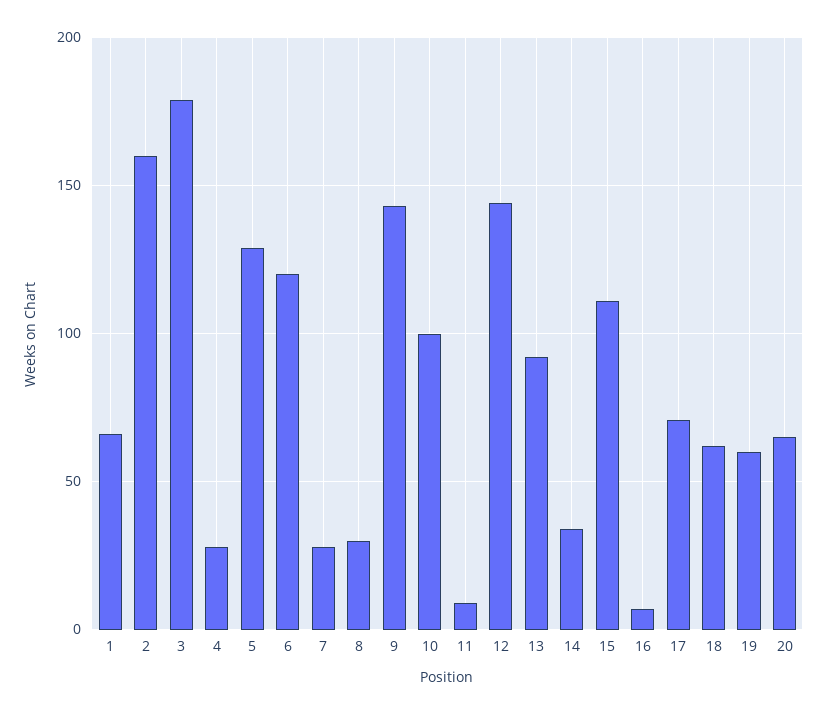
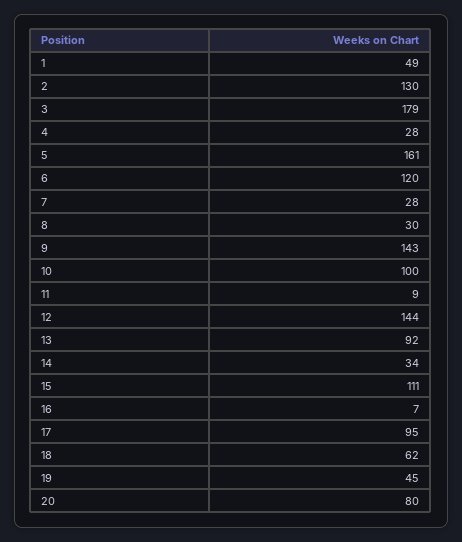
  {
-   "1": 65,
+   "1": 49,
-   "2": 160,
+   "2": 130,
    "3": 179,
    "4": 28,
-   "5": 130,
+   "5": 161,
    "6": 120,
    "7": 28,
    "8": 30,
    "9": 143,
    "10": 100,
    "11": 9,
    "12": 144,
    "13": 92,
    "14": 34,
    "15": 111,
    "16": 7,
-   "17": 70,
+   "17": 95,
    "18": 62,
-   "19": 60,
+   "19": 45,
-   "20": 65
+   "20": 80
  }

